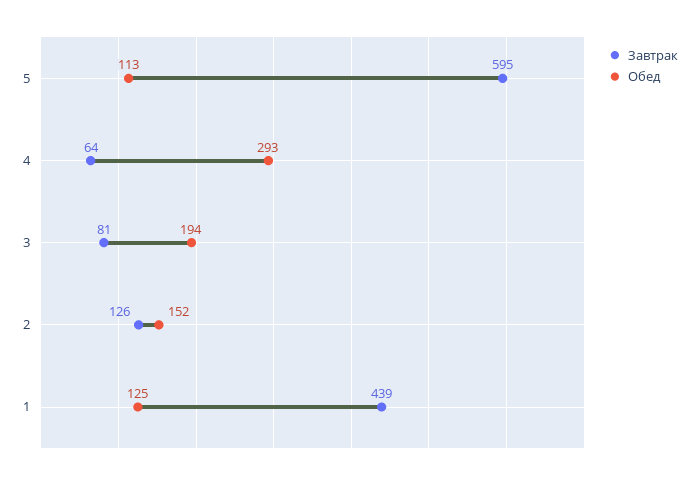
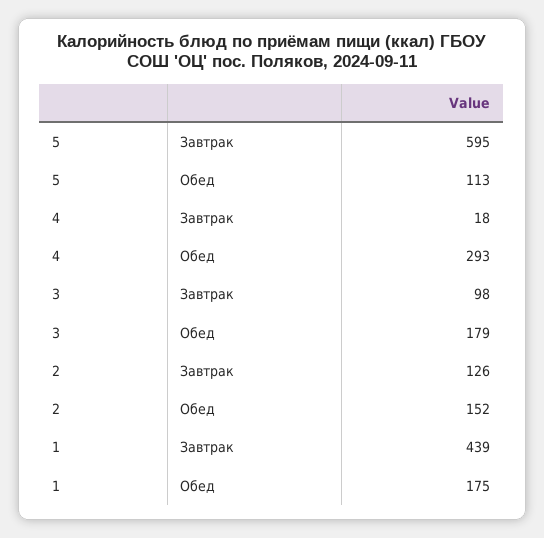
  {
    "Завтрак": {
      "5": 595,
-     "4": 64,
+     "4": 18,
-     "3": 81,
+     "3": 98,
      "2": 126,
      "1": 439
    },
    "Обед": {
      "5": 113,
      "4": 293,
-     "3": 194,
+     "3": 179,
      "2": 152,
-     "1": 125
+     "1": 175
    }
  }

